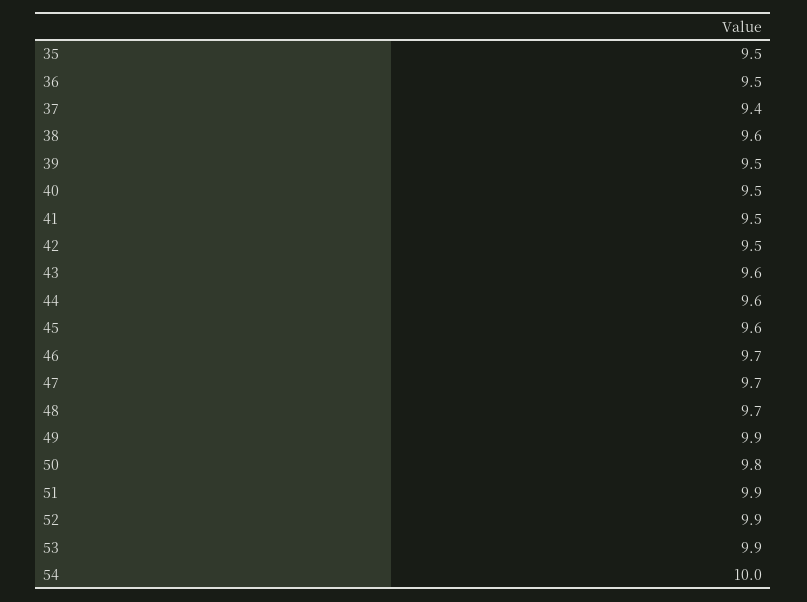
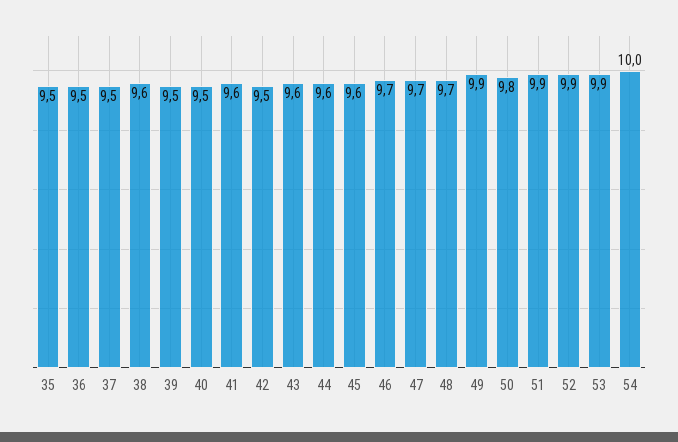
  {
    "35": 9.5,
    "36": 9.5,
-   "37": 9.4,
+   "37": 9.5,
    "38": 9.6,
    "39": 9.5,
    "40": 9.5,
-   "41": 9.5,
+   "41": 9.6,
    "42": 9.5,
    "43": 9.6,
    "44": 9.6,
    "45": 9.6,
    "46": 9.7,
    "47": 9.7,
    "48": 9.7,
    "49": 9.9,
    "50": 9.8,
    "51": 9.9,
    "52": 9.9,
    "53": 9.9,
    "54": 10
  }

